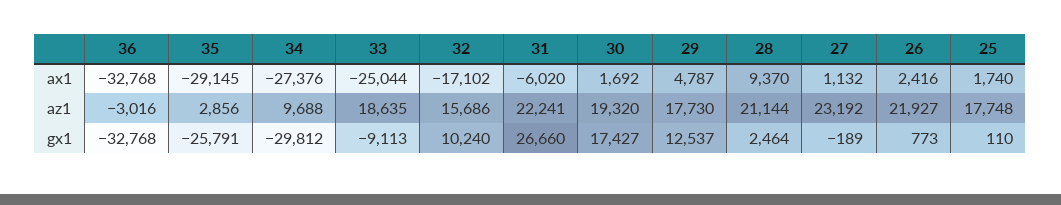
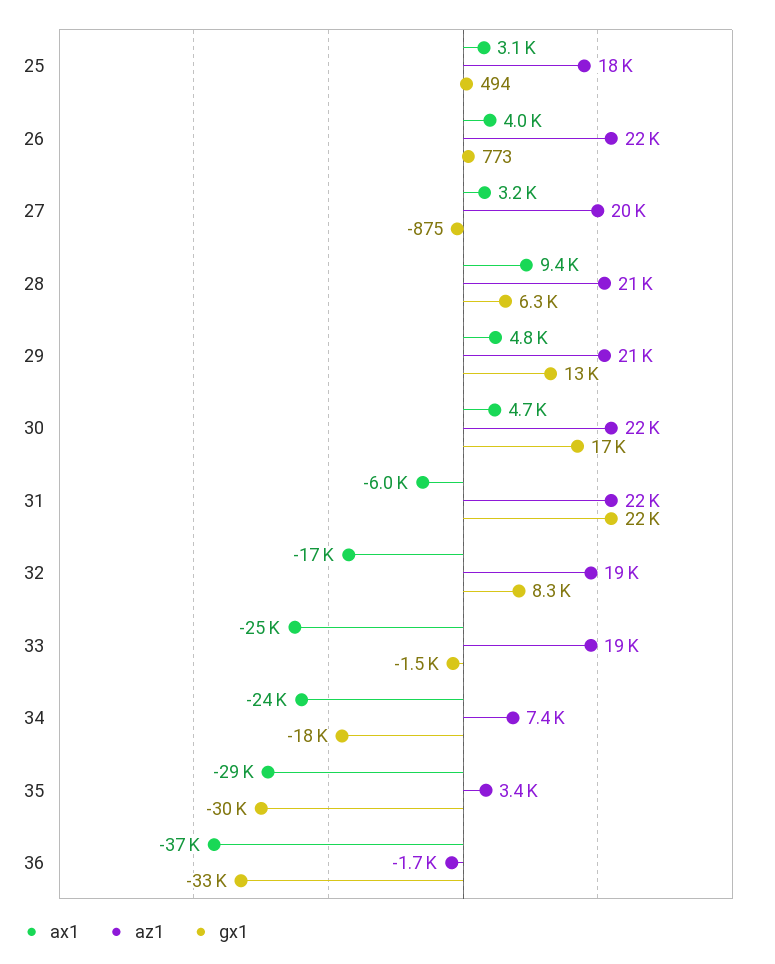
  {
    "ax1": {
-     "36": -32768,
+     "36": -37000,
      "35": -29145,
-     "34": -27376,
+     "34": -24000,
      "33": -25044,
      "32": -17102,
      "31": -6020,
-     "30": 1692,
+     "30": 4700,
      "29": 4787,
      "28": 9370,
-     "27": 1132,
+     "27": 3200,
-     "26": 2416,
+     "26": 4000,
-     "25": 1740
+     "25": 3100
    },
    "az1": {
-     "36": -3016,
+     "36": -1700,
-     "35": 2856,
+     "35": 3400,
-     "34": 9688,
+     "34": 7400,
      "33": 18635,
-     "32": 15686,
+     "32": 19000,
      "31": 22241,
-     "30": 19320,
+     "30": 22000,
-     "29": 17730,
+     "29": 21000,
      "28": 21144,
-     "27": 23192,
+     "27": 20000,
      "26": 21927,
      "25": 17748
    },
    "gx1": {
      "36": -32768,
-     "35": -25791,
+     "35": -30000,
-     "34": -29812,
+     "34": -18000,
-     "33": -9113,
+     "33": -1500,
-     "32": 10240,
+     "32": 8300,
-     "31": 26660,
+     "31": 22000,
      "30": 17427,
      "29": 12537,
-     "28": 2464,
+     "28": 6300,
-     "27": -189,
+     "27": -875,
      "26": 773,
-     "25": 110
+     "25": 494
    }
  }

